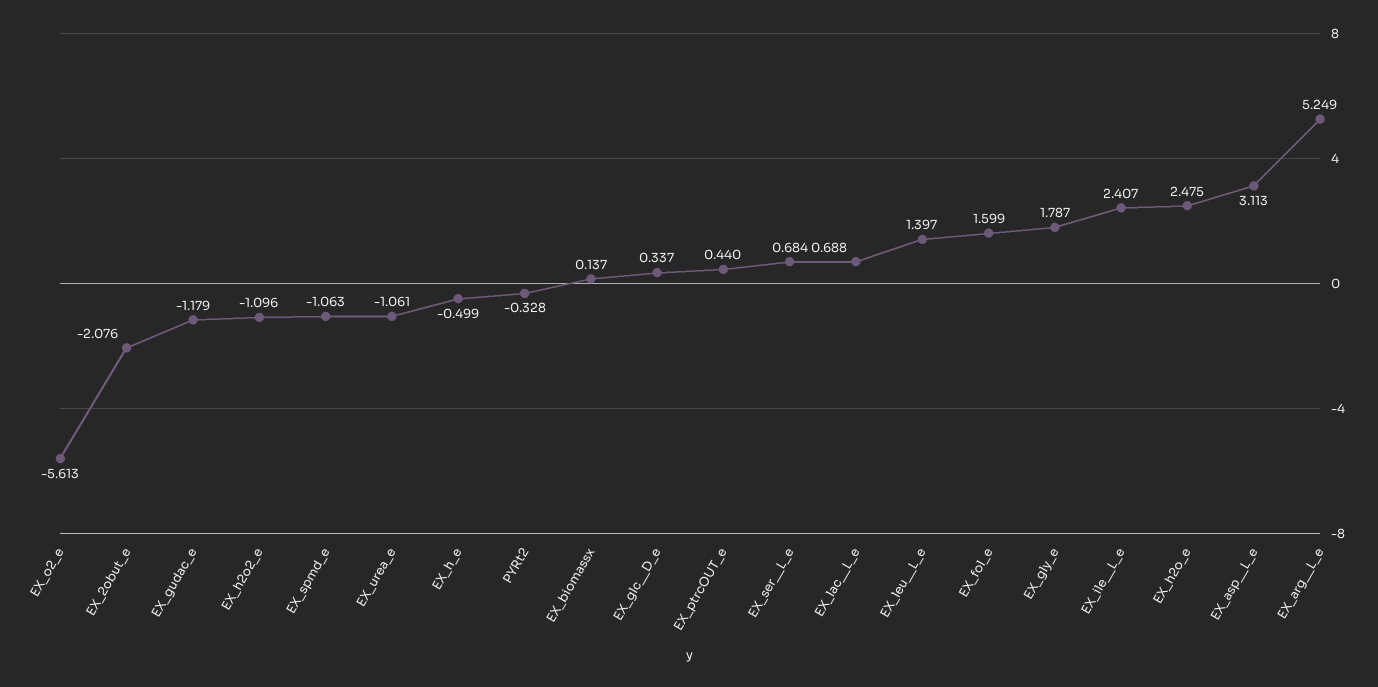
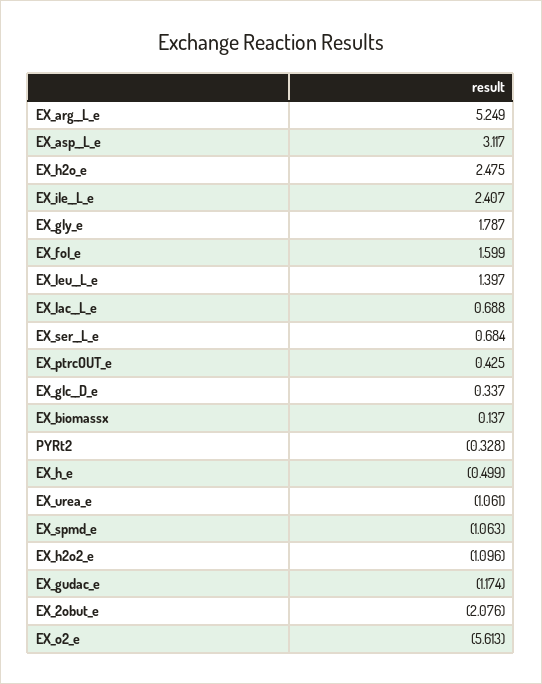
  {
    "EX_o2_e": -5.613,
    "EX_2obut_e": -2.076,
-   "EX_gudac_e": -1.179,
+   "EX_gudac_e": -1.174,
    "EX_h2o2_e": -1.096,
    "EX_spmd_e": -1.063,
    "EX_urea_e": -1.061,
    "EX_h_e": -0.499,
    "PYRt2": -0.328,
    "EX_biomassx": 0.137,
    "EX_glc__D_e": 0.337,
-   "EX_ptrcOUT_e": 0.44,
+   "EX_ptrcOUT_e": 0.425,
    "EX_ser__L_e": 0.684,
    "EX_lac__L_e": 0.688,
    "EX_leu__L_e": 1.397,
    "EX_fol_e": 1.599,
    "EX_gly_e": 1.787,
    "EX_ile__L_e": 2.407,
    "EX_h2o_e": 2.475,
-   "EX_asp__L_e": 3.113,
+   "EX_asp__L_e": 3.117,
    "EX_arg__L_e": 5.249
  }

